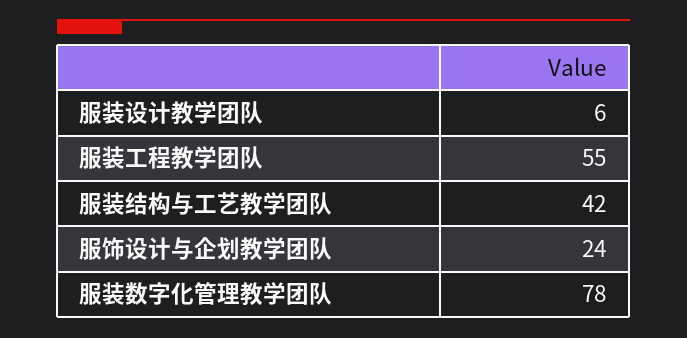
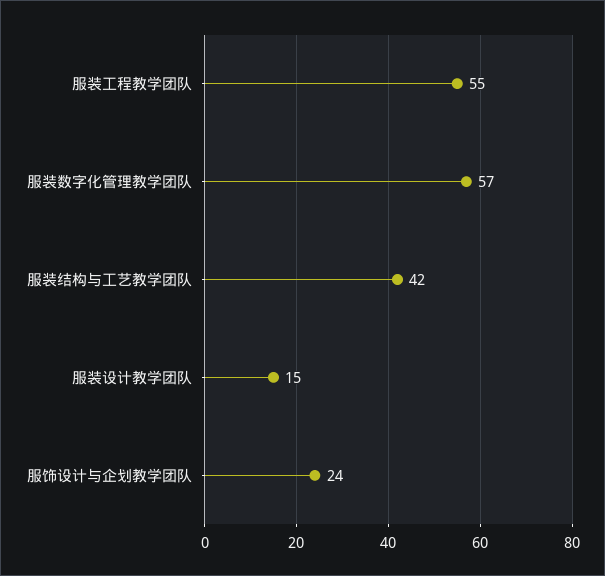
  {
-   "服装设计教学团队": 6,
+   "服装设计教学团队": 15,
    "服装工程教学团队": 55,
    "服装结构与工艺教学团队": 42,
    "服饰设计与企划教学团队": 24,
-   "服装数字化管理教学团队": 78
+   "服装数字化管理教学团队": 57
  }

